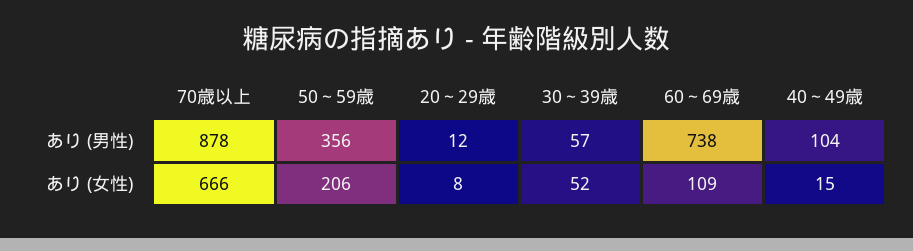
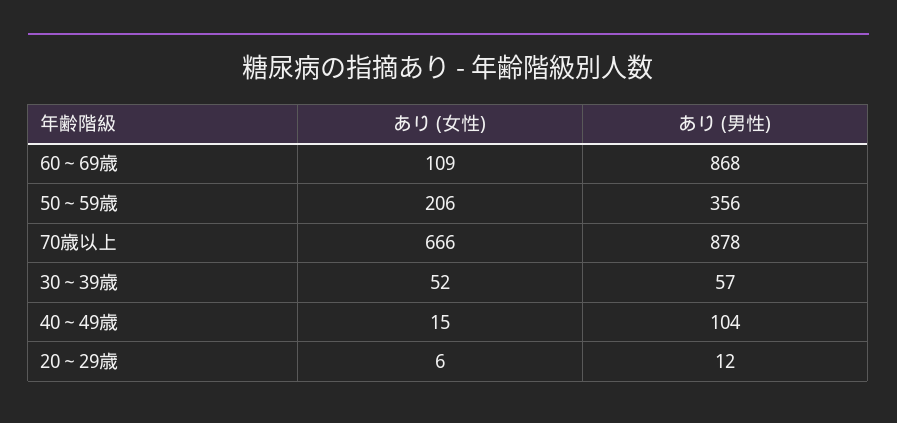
  {
    "70歳以上": {
      "あり (男性)": 878,
      "あり (女性)": 666
    },
    "50～59歳": {
      "あり (男性)": 356,
      "あり (女性)": 206
    },
    "20～29歳": {
      "あり (男性)": 12,
-     "あり (女性)": 8
+     "あり (女性)": 6
    },
    "30～39歳": {
      "あり (男性)": 57,
      "あり (女性)": 52
    },
    "60～69歳": {
-     "あり (男性)": 738,
+     "あり (男性)": 868,
      "あり (女性)": 109
    },
    "40～49歳": {
      "あり (男性)": 104,
      "あり (女性)": 15
    }
  }

